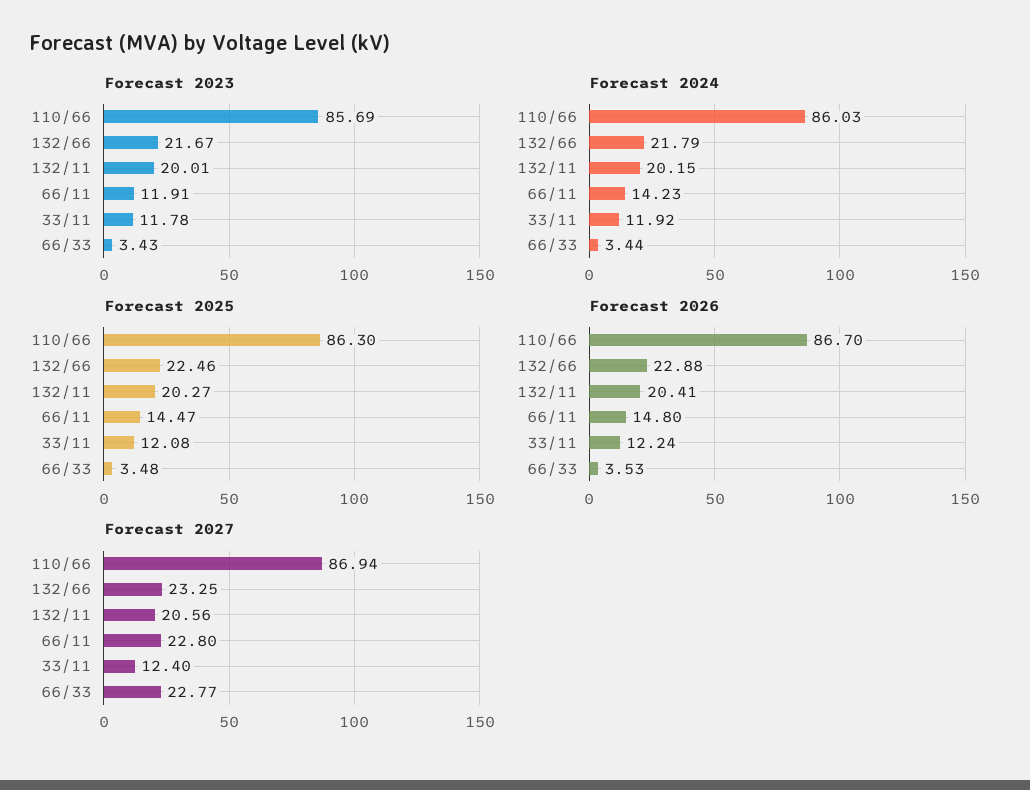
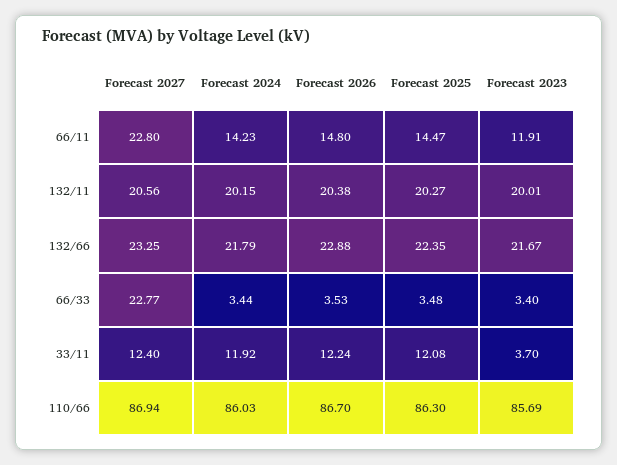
  {
    "Forecast 2023": {
      "110/66": 85.69,
      "132/66": 21.67,
      "132/11": 20.01,
      "66/11": 11.91,
-     "33/11": 11.78,
+     "33/11": 3.7,
-     "66/33": 3.43
+     "66/33": 3.4
    },
    "Forecast 2024": {
      "110/66": 86.03,
      "132/66": 21.79,
      "132/11": 20.15,
      "66/11": 14.23,
      "33/11": 11.92,
      "66/33": 3.44
    },
    "Forecast 2025": {
      "110/66": 86.3,
-     "132/66": 22.46,
+     "132/66": 22.35,
      "132/11": 20.27,
      "66/11": 14.47,
      "33/11": 12.08,
      "66/33": 3.48
    },
    "Forecast 2026": {
      "110/66": 86.7,
      "132/66": 22.88,
-     "132/11": 20.41,
+     "132/11": 20.38,
      "66/11": 14.8,
      "33/11": 12.24,
      "66/33": 3.53
    },
    "Forecast 2027": {
      "110/66": 86.94,
      "132/66": 23.25,
      "132/11": 20.56,
      "66/11": 22.8,
      "33/11": 12.4,
      "66/33": 22.77
    }
  }

